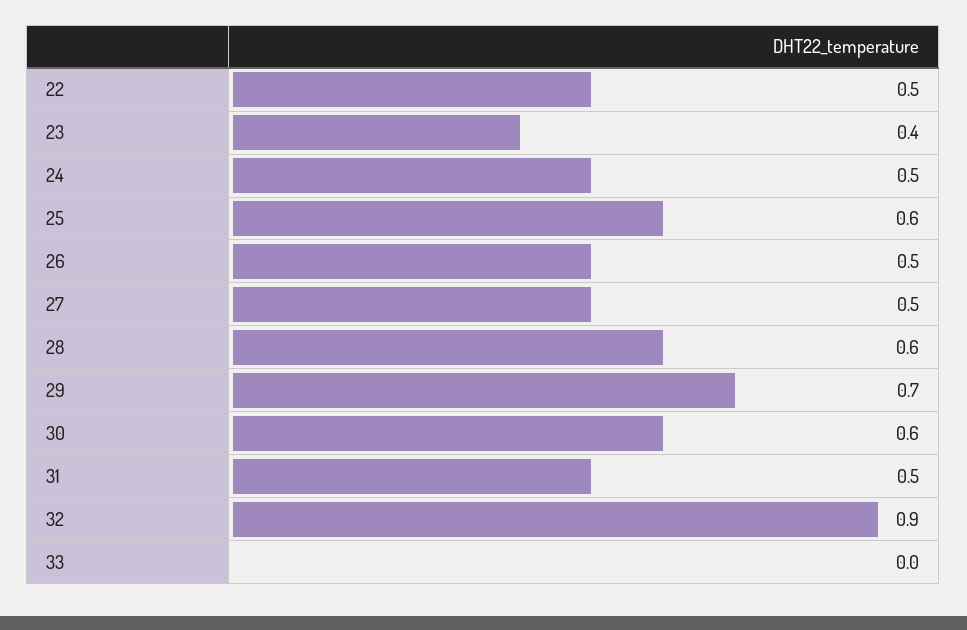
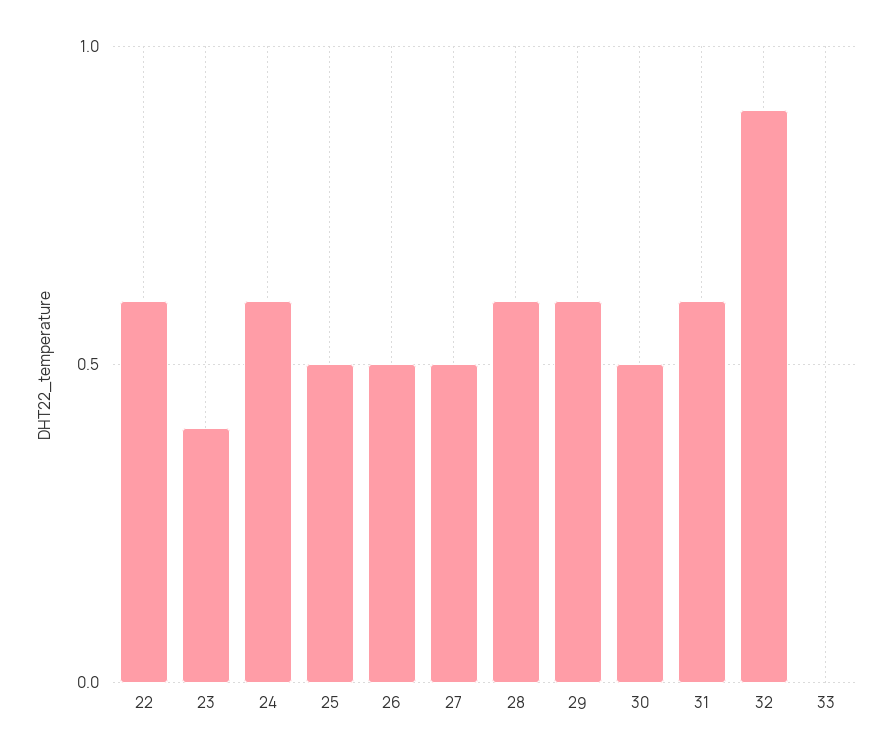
  {
-   "22": 0.5,
+   "22": 0.6,
    "23": 0.4,
-   "24": 0.5,
+   "24": 0.6,
-   "25": 0.6,
+   "25": 0.5,
    "26": 0.5,
    "27": 0.5,
    "28": 0.6,
-   "29": 0.7,
+   "29": 0.6,
-   "30": 0.6,
+   "30": 0.5,
-   "31": 0.5,
+   "31": 0.6,
    "32": 0.9,
    "33": 0
  }

